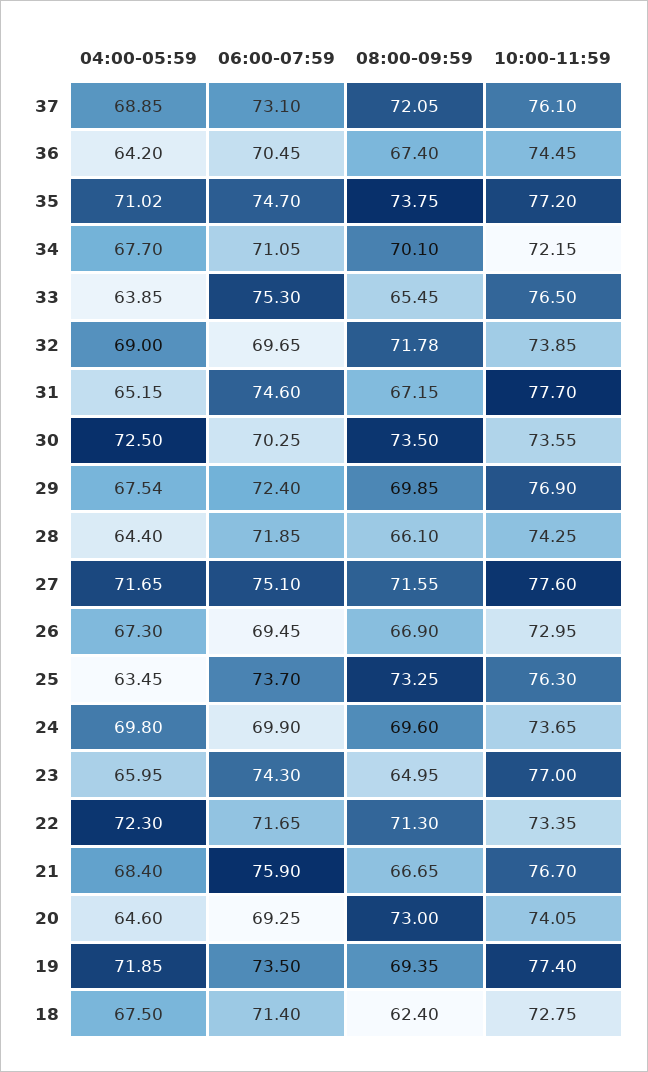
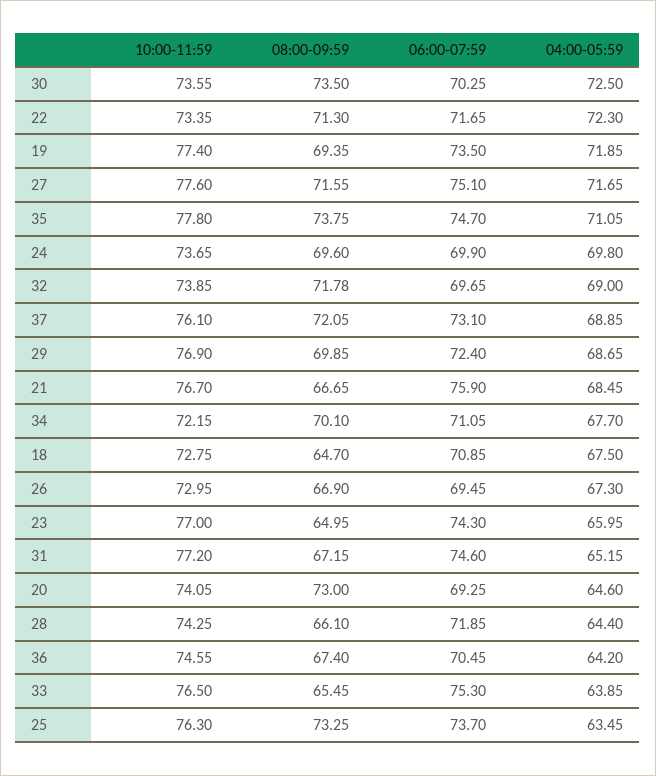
  {
    "04:00-05:59": {
      "37": 68.85,
      "36": 64.2,
-     "35": 71.02,
+     "35": 71.05,
      "34": 67.7,
      "33": 63.85,
      "32": 69,
      "31": 65.15,
      "30": 72.5,
-     "29": 67.54,
+     "29": 68.65,
      "28": 64.4,
      "27": 71.65,
      "26": 67.3,
      "25": 63.45,
      "24": 69.8,
      "23": 65.95,
      "22": 72.3,
-     "21": 68.4,
+     "21": 68.45,
      "20": 64.6,
      "19": 71.85,
      "18": 67.5
    },
    "06:00-07:59": {
      "37": 73.1,
      "36": 70.45,
      "35": 74.7,
      "34": 71.05,
      "33": 75.3,
      "32": 69.65,
      "31": 74.6,
      "30": 70.25,
      "29": 72.4,
      "28": 71.85,
      "27": 75.1,
      "26": 69.45,
      "25": 73.7,
      "24": 69.9,
      "23": 74.3,
      "22": 71.65,
      "21": 75.9,
      "20": 69.25,
      "19": 73.5,
-     "18": 71.4
+     "18": 70.85
    },
    "08:00-09:59": {
      "37": 72.05,
      "36": 67.4,
      "35": 73.75,
      "34": 70.1,
      "33": 65.45,
      "32": 71.78,
      "31": 67.15,
      "30": 73.5,
      "29": 69.85,
      "28": 66.1,
      "27": 71.55,
      "26": 66.9,
      "25": 73.25,
      "24": 69.6,
      "23": 64.95,
      "22": 71.3,
      "21": 66.65,
      "20": 73,
      "19": 69.35,
-     "18": 62.4
+     "18": 64.7
    },
    "10:00-11:59": {
      "37": 76.1,
-     "36": 74.45,
+     "36": 74.55,
-     "35": 77.2,
+     "35": 77.8,
      "34": 72.15,
      "33": 76.5,
      "32": 73.85,
-     "31": 77.7,
+     "31": 77.2,
      "30": 73.55,
      "29": 76.9,
      "28": 74.25,
      "27": 77.6,
      "26": 72.95,
      "25": 76.3,
      "24": 73.65,
      "23": 77,
      "22": 73.35,
      "21": 76.7,
      "20": 74.05,
      "19": 77.4,
      "18": 72.75
    }
  }

